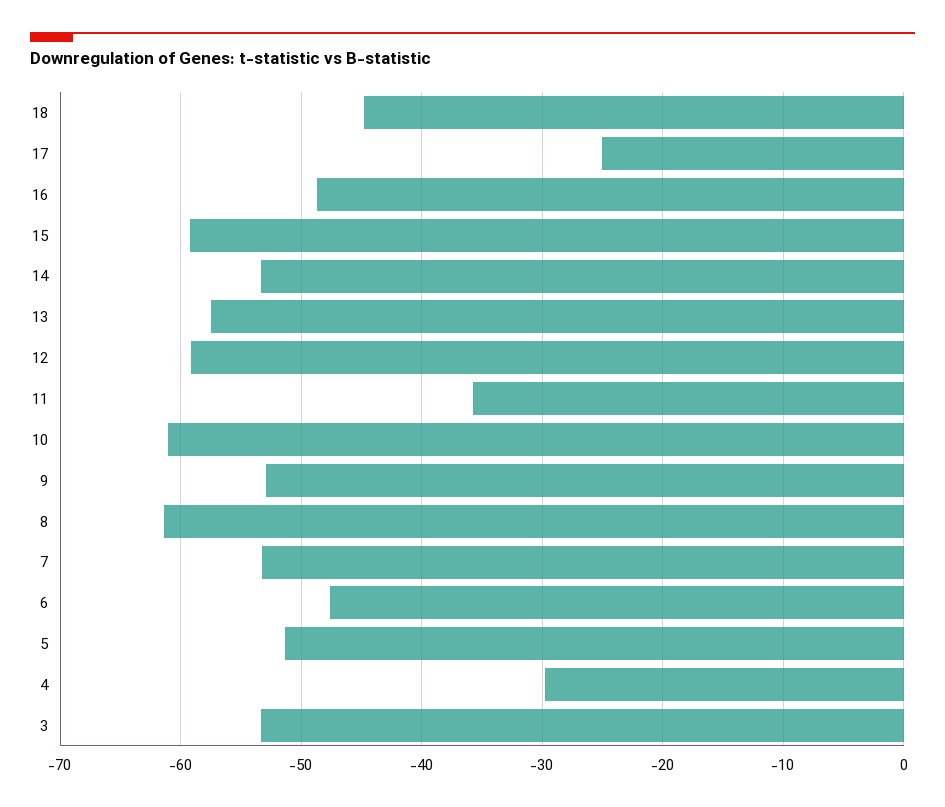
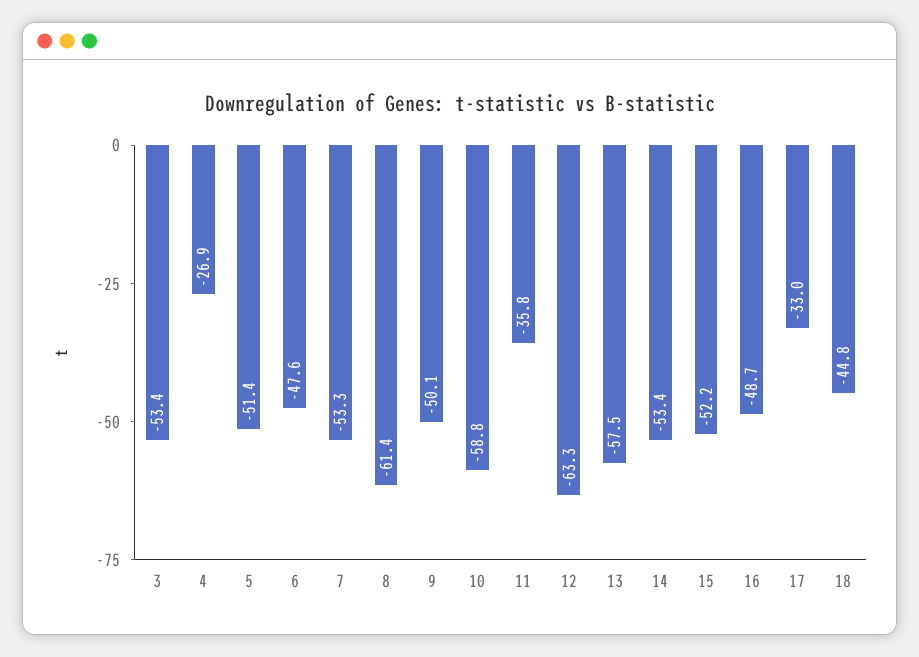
  {
    "18": -44.8,
-   "17": -25,
+   "17": -33,
    "16": -48.7,
-   "15": -59,
+   "15": -52.2,
    "14": -53.4,
    "13": -57.5,
-   "12": -59,
+   "12": -63.3,
    "11": -35.8,
-   "10": -61,
+   "10": -58.8,
-   "9": -53,
+   "9": -50.1,
    "8": -61.4,
    "7": -53.3,
    "6": -47.6,
    "5": -51.4,
-   "4": -30,
+   "4": -26.9,
    "3": -53.4
  }

